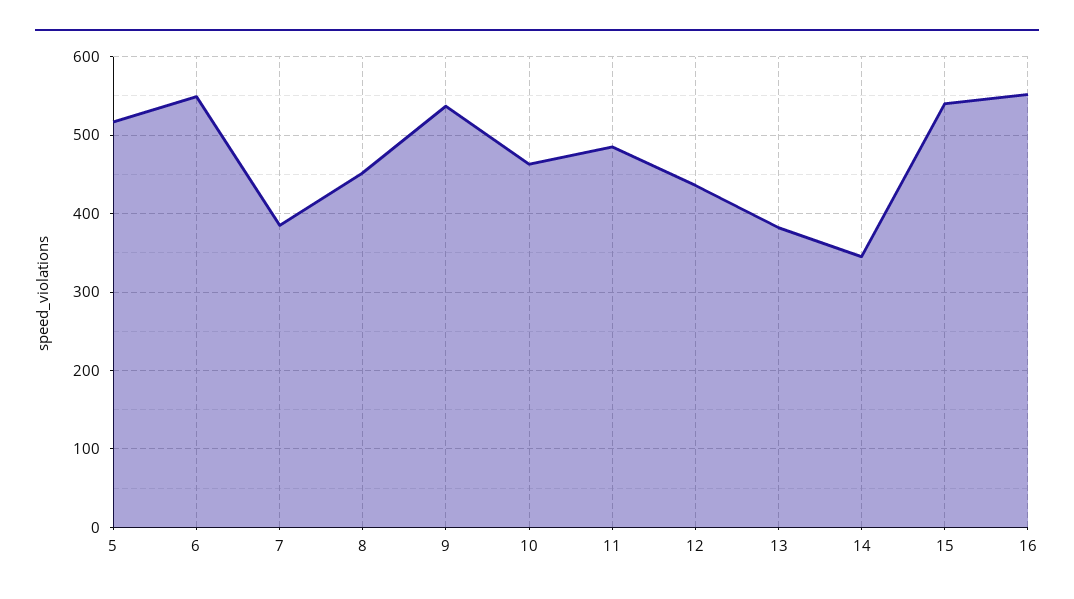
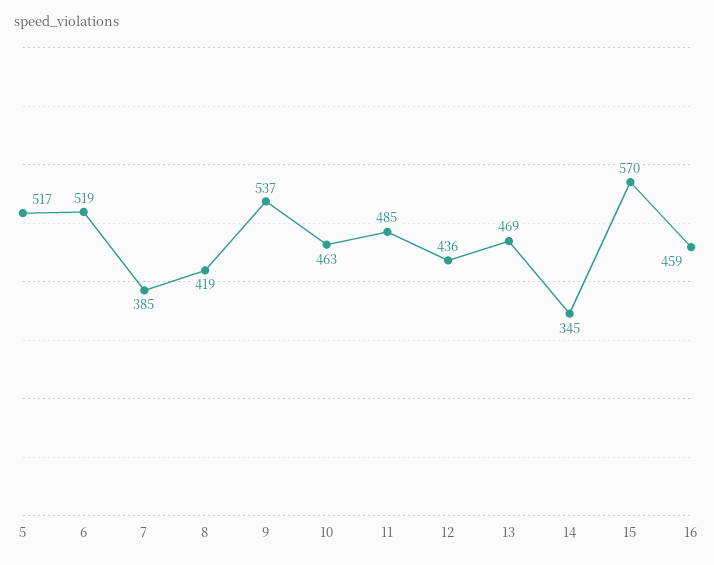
  {
    "5": 517,
-   "6": 550,
+   "6": 519,
    "7": 385,
-   "8": 450,
+   "8": 419,
    "9": 537,
    "10": 463,
    "11": 485,
    "12": 436,
-   "13": 380,
+   "13": 469,
    "14": 345,
-   "15": 540,
+   "15": 570,
-   "16": 550
+   "16": 459
  }

